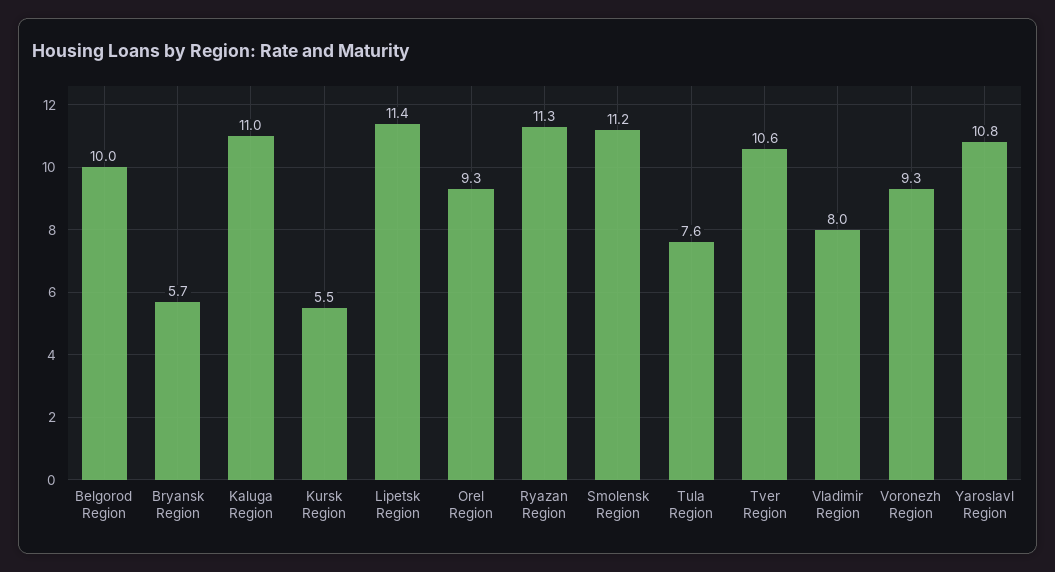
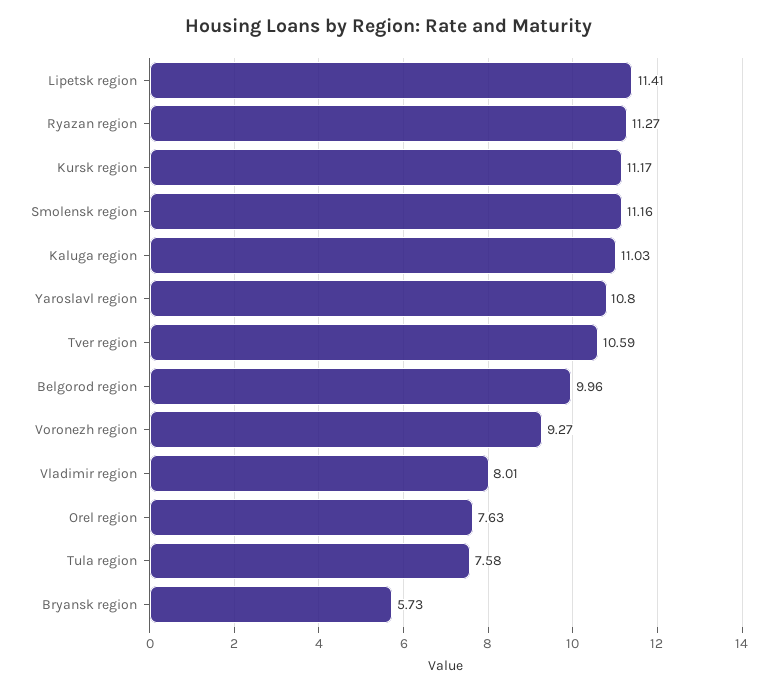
  {
    "Belgorod Region": 9.96,
    "Bryansk Region": 5.73,
    "Kaluga Region": 11.03,
-   "Kursk Region": 5.5,
+   "Kursk Region": 11.17,
    "Lipetsk Region": 11.41,
-   "Orel Region": 9.3,
+   "Orel Region": 7.63,
    "Ryazan Region": 11.27,
    "Smolensk Region": 11.16,
    "Tula Region": 7.58,
    "Tver Region": 10.59,
    "Vladimir Region": 8.01,
    "Voronezh Region": 9.27,
    "Yaroslavl Region": 10.8
  }

